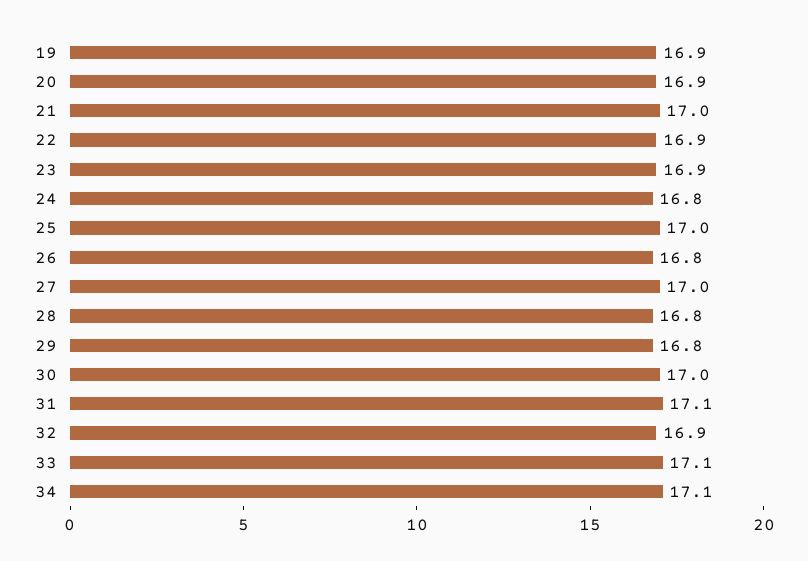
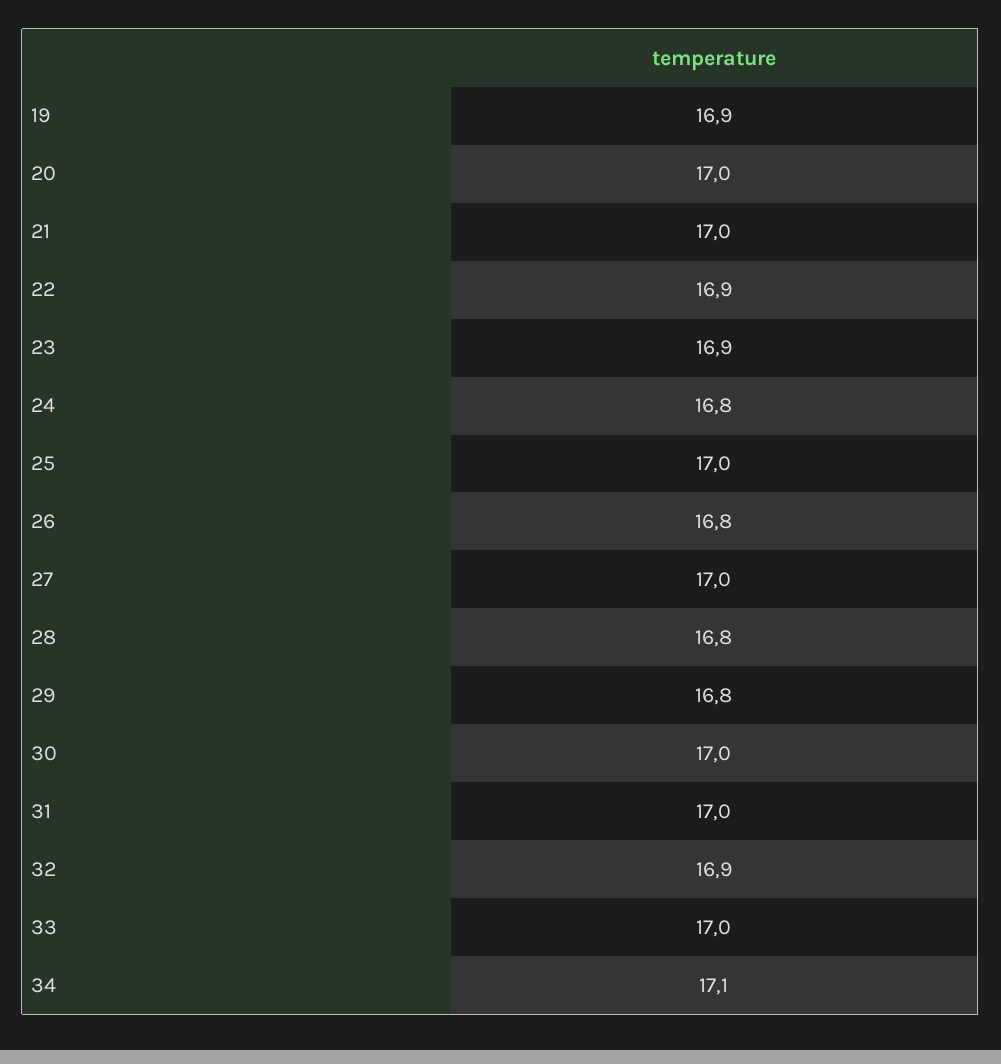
  {
    "19": 16.9,
-   "20": 16.9,
+   "20": 17,
    "21": 17,
    "22": 16.9,
    "23": 16.9,
    "24": 16.8,
    "25": 17,
    "26": 16.8,
    "27": 17,
    "28": 16.8,
    "29": 16.8,
    "30": 17,
-   "31": 17.1,
+   "31": 17,
    "32": 16.9,
-   "33": 17.1,
+   "33": 17,
    "34": 17.1
  }

